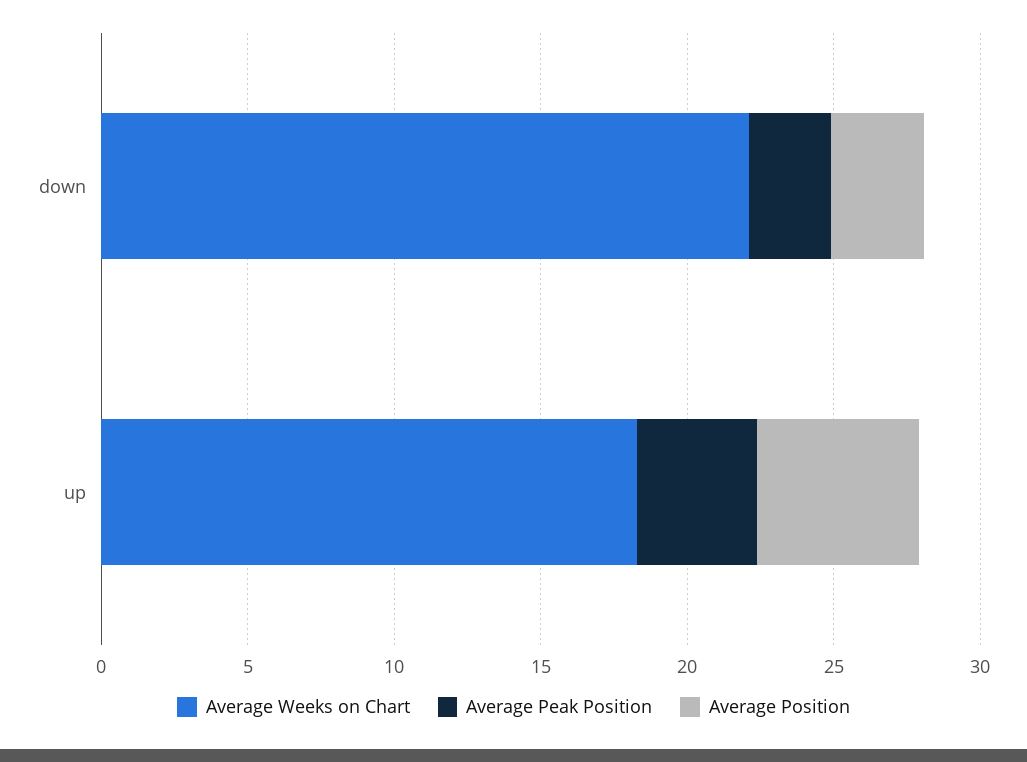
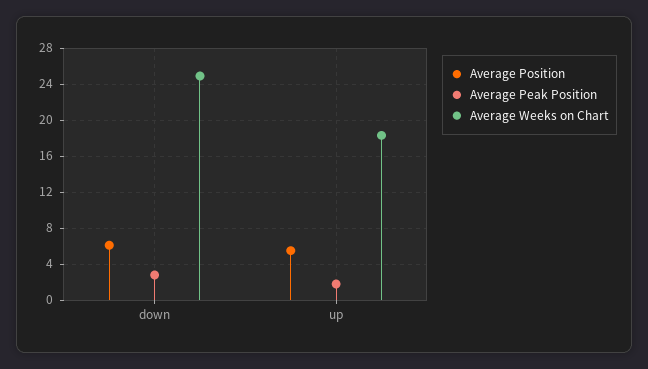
  {
    "Average Weeks on Chart": {
-     "down": 22,
+     "down": 25,
      "up": 18
    },
    "Average Peak Position": {
      "down": 3,
-     "up": 4
+     "up": 2
    },
    "Average Position": {
-     "down": 3,
+     "down": 6,
      "up": 6
    }
  }

